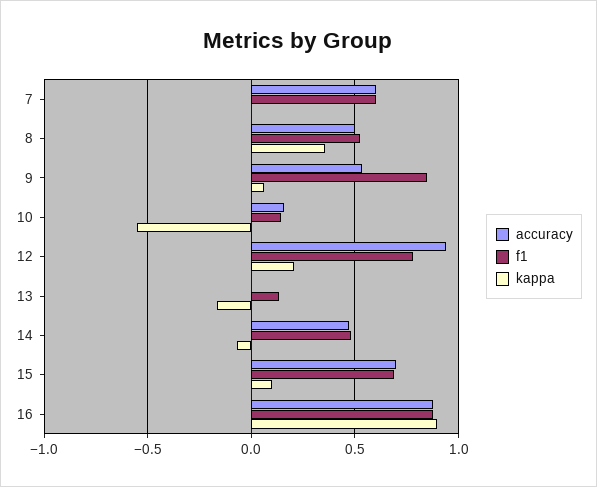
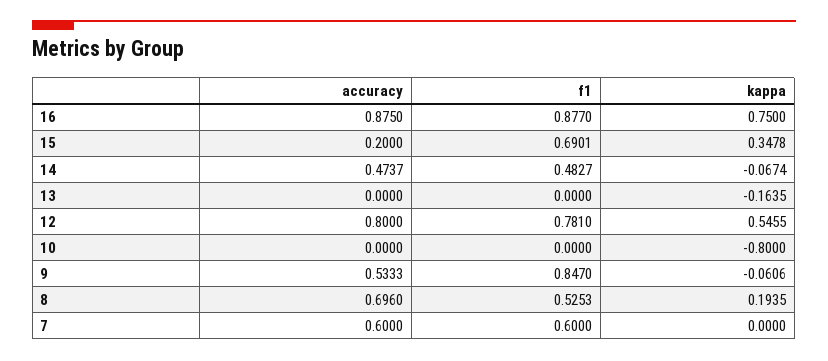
  {
    "accuracy": {
      "7": 0.6,
-     "8": 0.5,
+     "8": 0.696,
      "9": 0.5333,
-     "10": 0.15,
+     "10": 0,
-     "12": 0.95,
+     "12": 0.8,
      "13": 0,
      "14": 0.4737,
-     "15": 0.7,
+     "15": 0.2,
      "16": 0.875
    },
    "f1": {
      "7": 0.6,
      "8": 0.5253,
      "9": 0.847,
-     "10": 0.15,
+     "10": 0,
      "12": 0.781,
-     "13": 0.15,
+     "13": 0,
      "14": 0.4827,
      "15": 0.6901,
      "16": 0.877
    },
    "kappa": {
      "7": 0,
-     "8": 0.35,
+     "8": 0.1935,
-     "9": 0.05,
+     "9": -0.0606,
-     "10": -0.55,
+     "10": -0.8,
-     "12": 0.2,
+     "12": 0.5455,
      "13": -0.1635,
      "14": -0.0674,
-     "15": 0.1,
+     "15": 0.3478,
-     "16": 0.9
+     "16": 0.75
    }
  }

